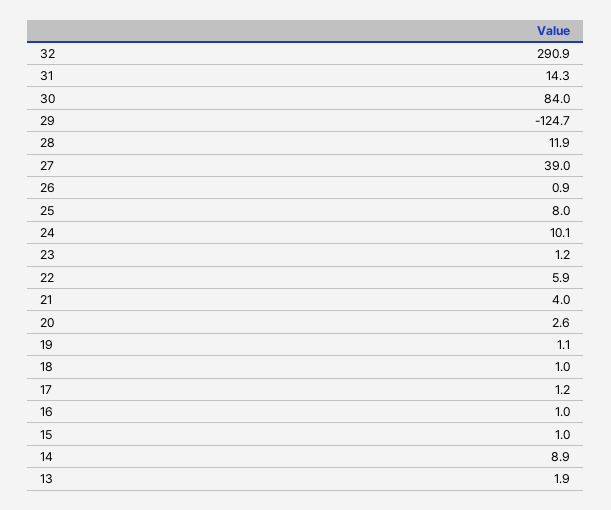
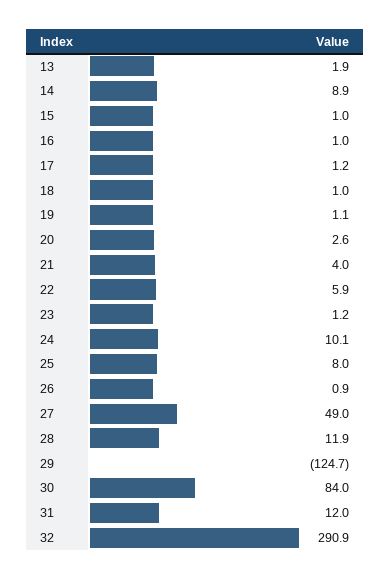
  {
    "32": 290.9,
-   "31": 14.3,
+   "31": 12,
    "30": 84,
    "29": -124.7,
    "28": 11.9,
-   "27": 39,
+   "27": 49,
    "26": 0.9,
    "25": 8,
    "24": 10.1,
    "23": 1.2,
    "22": 5.9,
    "21": 4,
    "20": 2.6,
    "19": 1.1,
    "18": 1,
    "17": 1.2,
    "16": 1,
    "15": 1,
    "14": 8.9,
    "13": 1.9
  }

